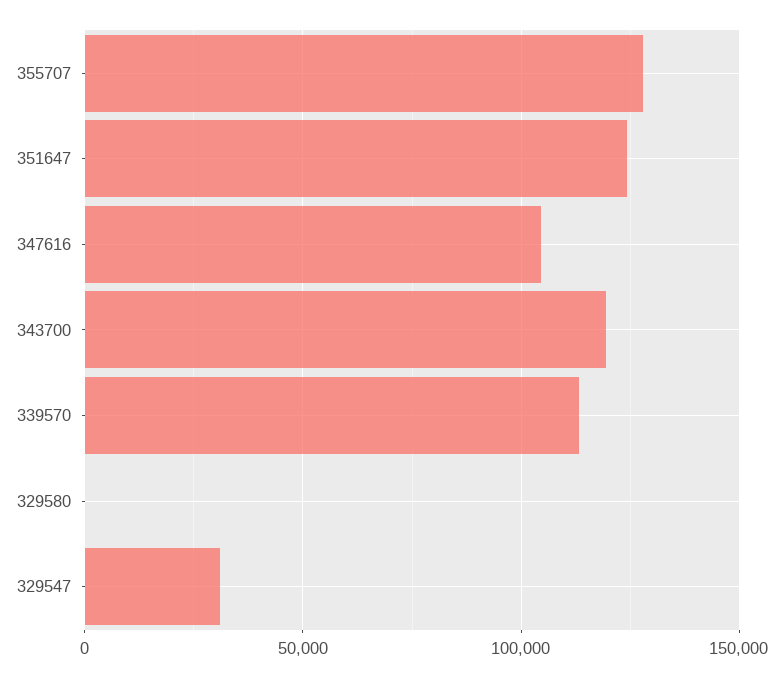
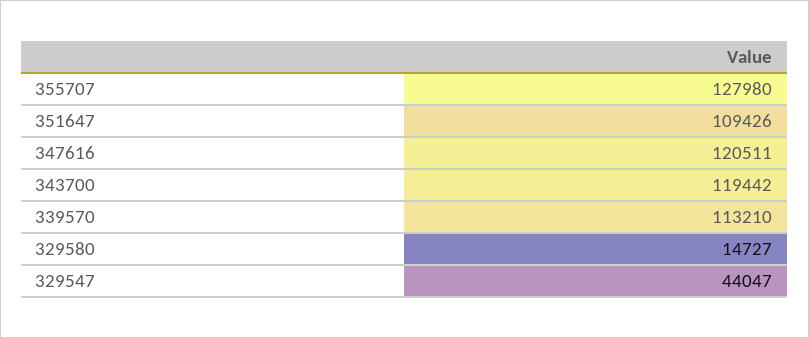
  {
    "355707": 127980,
-   "351647": 125000,
+   "351647": 109426,
-   "347616": 105000,
+   "347616": 120511,
    "343700": 119442,
    "339570": 113210,
-   "329580": 0,
+   "329580": 14727,
-   "329547": 30000
+   "329547": 44047
  }

